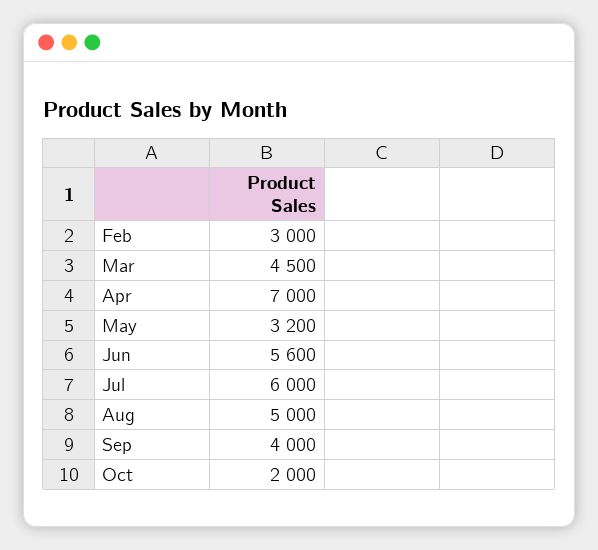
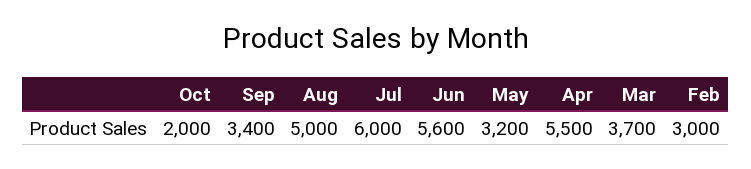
  {
    "Feb": 3000,
-   "Mar": 4500,
+   "Mar": 3700,
-   "Apr": 7000,
+   "Apr": 5500,
    "May": 3200,
    "Jun": 5600,
    "Jul": 6000,
    "Aug": 5000,
-   "Sep": 4000,
+   "Sep": 3400,
    "Oct": 2000
  }

